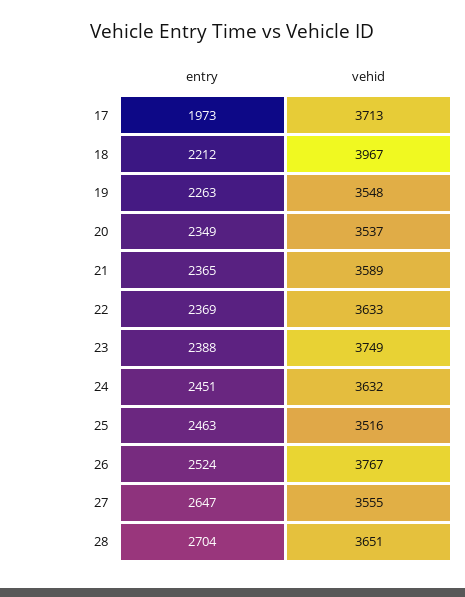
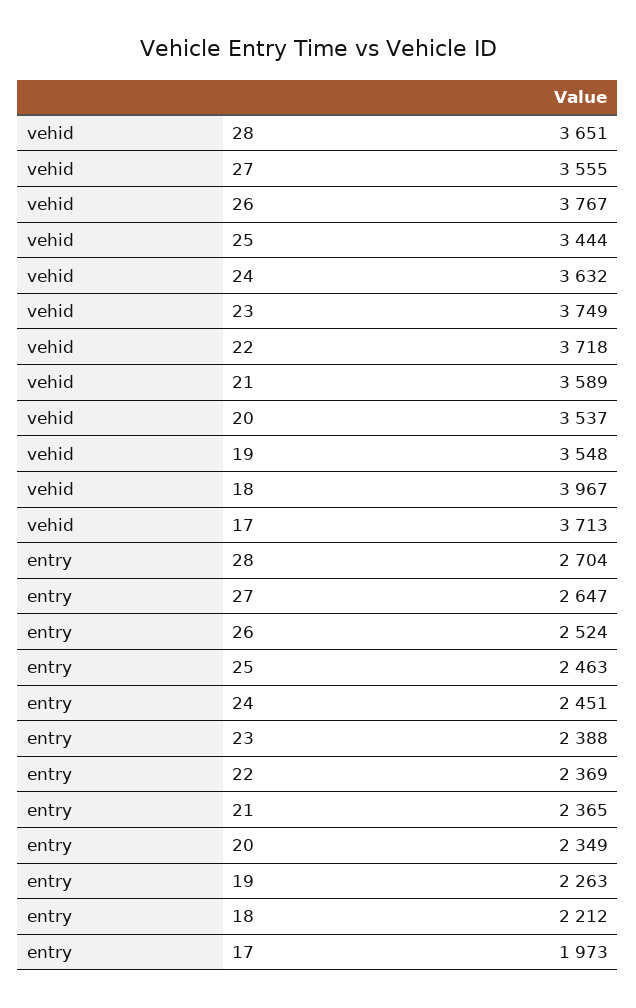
  {
    "entry": {
      "17": 1973,
      "18": 2212,
      "19": 2263,
      "20": 2349,
      "21": 2365,
      "22": 2369,
      "23": 2388,
      "24": 2451,
      "25": 2463,
      "26": 2524,
      "27": 2647,
      "28": 2704
    },
    "vehid": {
      "17": 3713,
      "18": 3967,
      "19": 3548,
      "20": 3537,
      "21": 3589,
-     "22": 3633,
+     "22": 3718,
      "23": 3749,
      "24": 3632,
-     "25": 3516,
+     "25": 3444,
      "26": 3767,
      "27": 3555,
      "28": 3651
    }
  }

